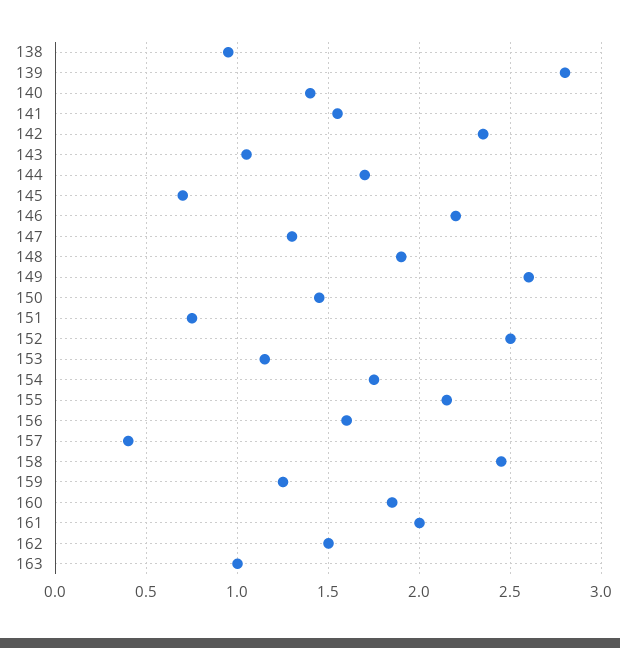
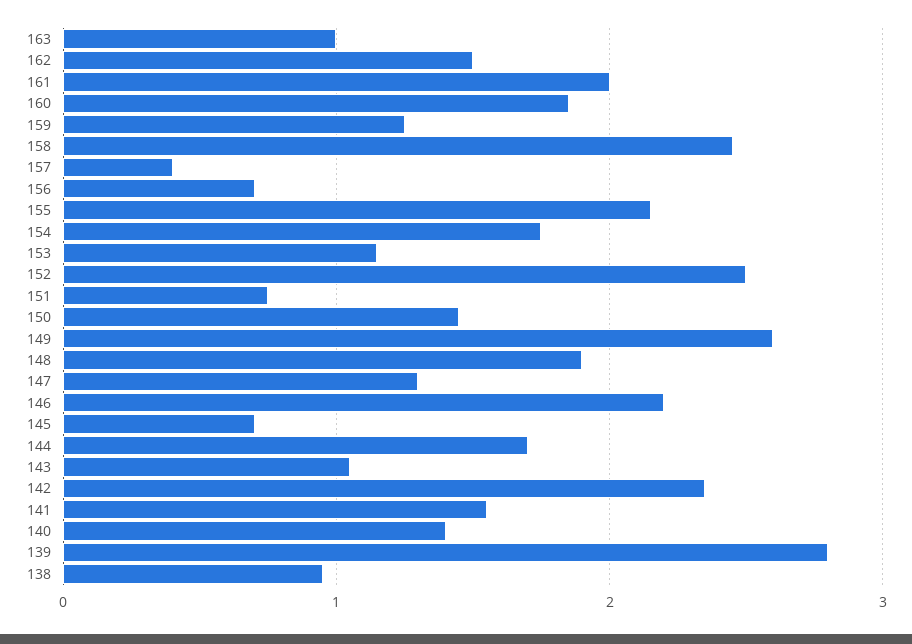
  {
    "138": 0.95,
    "139": 2.8,
    "140": 1.4,
    "141": 1.55,
    "142": 2.35,
    "143": 1.05,
    "144": 1.7,
    "145": 0.7,
    "146": 2.2,
    "147": 1.3,
    "148": 1.9,
    "149": 2.6,
    "150": 1.45,
    "151": 0.75,
    "152": 2.5,
    "153": 1.15,
    "154": 1.75,
    "155": 2.15,
-   "156": 1.6,
+   "156": 0.7,
    "157": 0.4,
    "158": 2.45,
    "159": 1.25,
    "160": 1.85,
    "161": 2,
    "162": 1.5,
    "163": 1
  }

